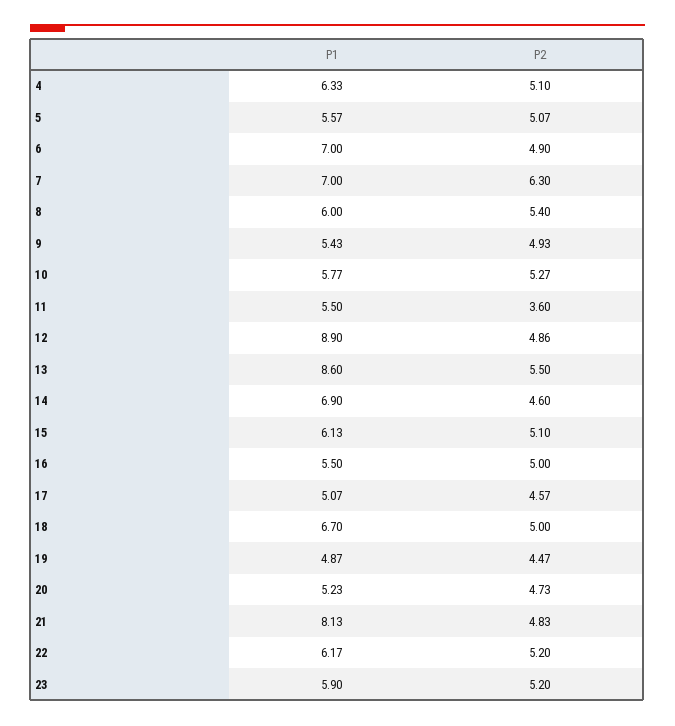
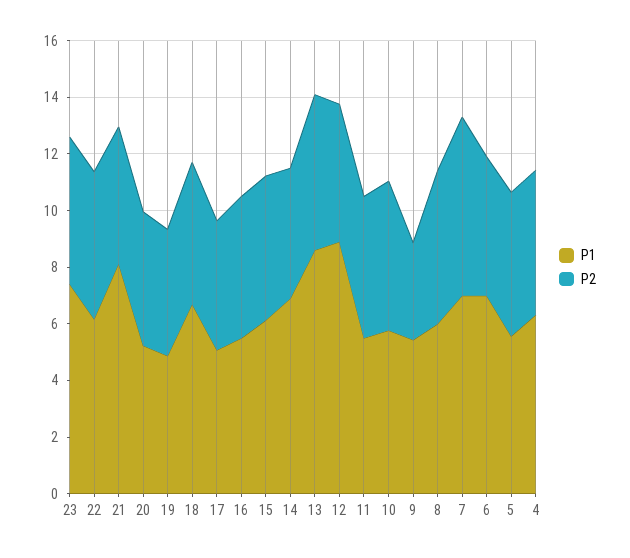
  {
    "P1": {
      "4": 6.33,
      "5": 5.57,
      "6": 7,
      "7": 7,
      "8": 6,
      "9": 5.43,
      "10": 5.77,
      "11": 5.5,
      "12": 8.9,
      "13": 8.6,
      "14": 6.9,
      "15": 6.13,
      "16": 5.5,
      "17": 5.07,
      "18": 6.7,
      "19": 4.87,
      "20": 5.23,
      "21": 8.13,
      "22": 6.17,
-     "23": 5.9
+     "23": 7.5
    },
    "P2": {
      "4": 5.1,
      "5": 5.07,
      "6": 4.9,
      "7": 6.3,
      "8": 5.4,
-     "9": 4.93,
+     "9": 3.5,
      "10": 5.27,
-     "11": 3.6,
+     "11": 5,
      "12": 4.86,
      "13": 5.5,
      "14": 4.6,
      "15": 5.1,
      "16": 5,
      "17": 4.57,
      "18": 5,
      "19": 4.47,
      "20": 4.73,
      "21": 4.83,
      "22": 5.2,
      "23": 5.2
    }
  }

